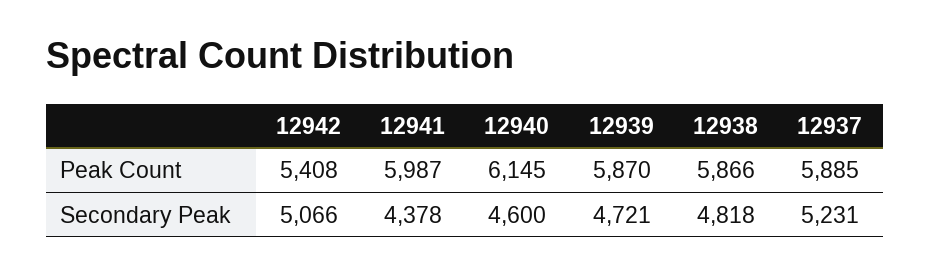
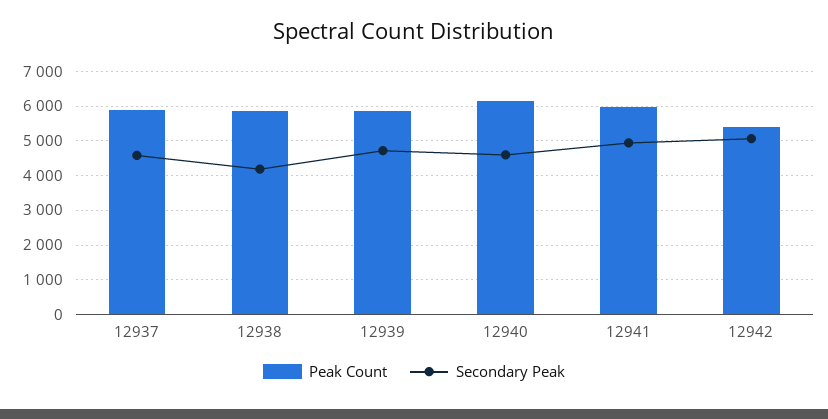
  {
    "Peak Count": {
      "12942": 5408,
      "12941": 5987,
      "12940": 6145,
      "12939": 5870,
      "12938": 5866,
      "12937": 5885
    },
    "Secondary Peak": {
      "12942": 5066,
-     "12941": 4378,
+     "12941": 5000,
      "12940": 4600,
      "12939": 4721,
-     "12938": 4818,
+     "12938": 4200,
-     "12937": 5231
+     "12937": 4600
    }
  }

